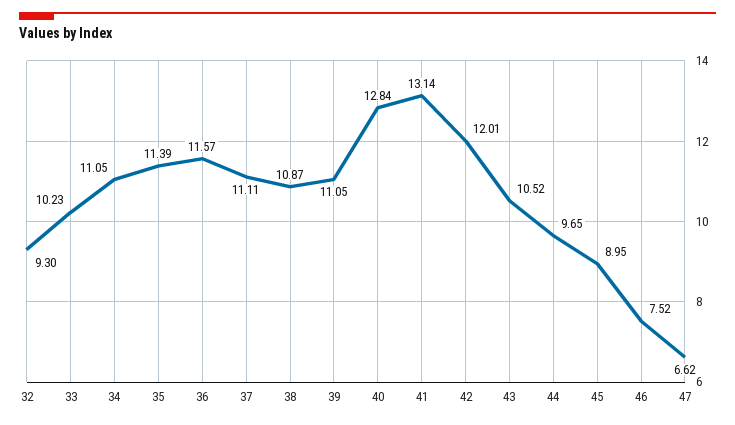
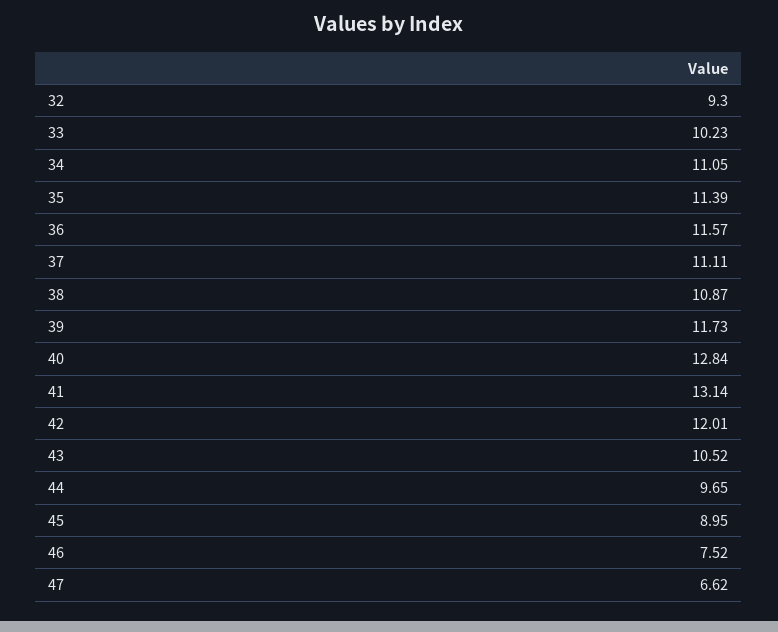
  {
    "32": 9.3,
    "33": 10.23,
    "34": 11.05,
    "35": 11.39,
    "36": 11.57,
    "37": 11.11,
    "38": 10.87,
-   "39": 11.05,
+   "39": 11.73,
    "40": 12.84,
    "41": 13.14,
    "42": 12.01,
    "43": 10.52,
    "44": 9.65,
    "45": 8.95,
    "46": 7.52,
    "47": 6.62
  }

